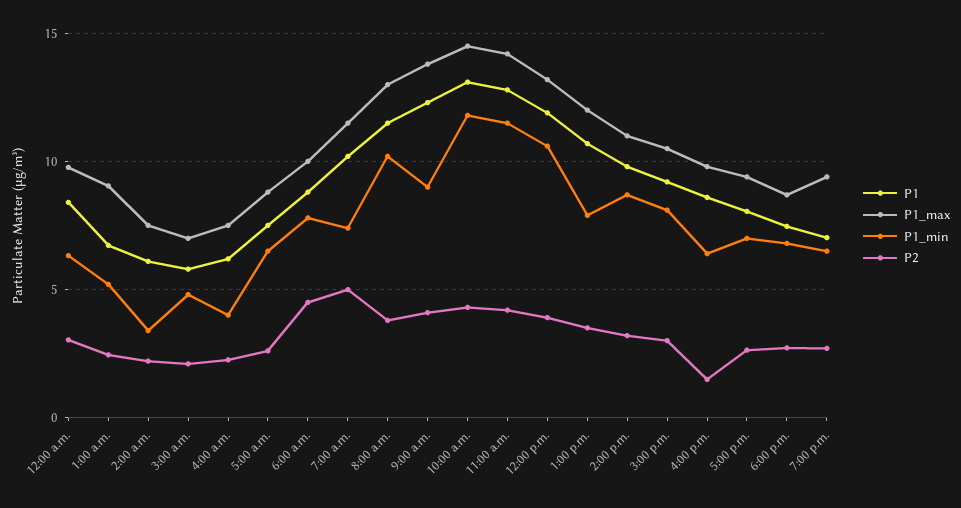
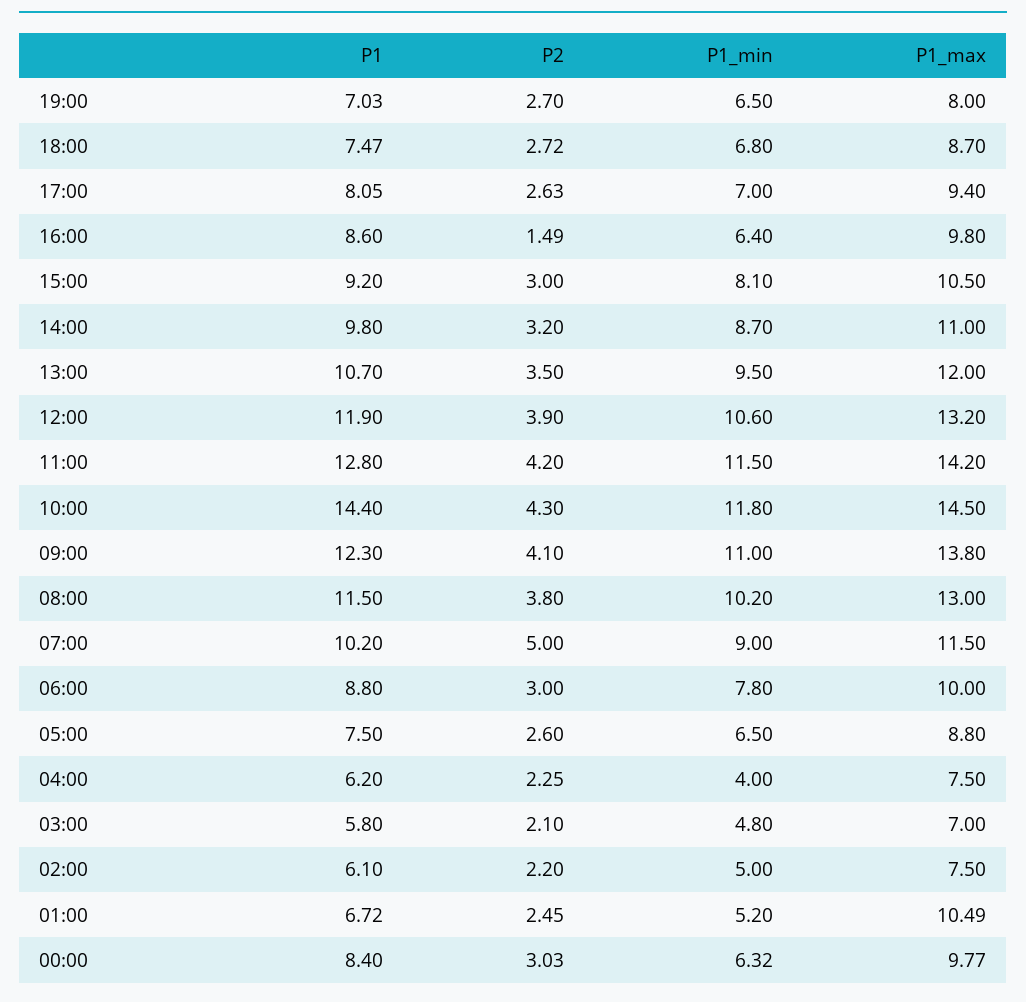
  {
    "P1": {
      "12:00 a.m.": 8.4,
      "1:00 a.m.": 6.72,
      "2:00 a.m.": 6.1,
      "3:00 a.m.": 5.8,
      "4:00 a.m.": 6.2,
      "5:00 a.m.": 7.5,
      "6:00 a.m.": 8.8,
      "7:00 a.m.": 10.2,
      "8:00 a.m.": 11.5,
      "9:00 a.m.": 12.3,
-     "10:00 a.m.": 13,
+     "10:00 a.m.": 14.4,
      "11:00 a.m.": 12.8,
      "12:00 p.m.": 11.9,
      "1:00 p.m.": 10.7,
      "2:00 p.m.": 9.8,
      "3:00 p.m.": 9.2,
      "4:00 p.m.": 8.6,
      "5:00 p.m.": 8.05,
      "6:00 p.m.": 7.47,
      "7:00 p.m.": 7.03
    },
    "P1_max": {
      "12:00 a.m.": 9.77,
-     "1:00 a.m.": 9,
+     "1:00 a.m.": 10.49,
      "2:00 a.m.": 7.5,
      "3:00 a.m.": 7,
      "4:00 a.m.": 7.5,
      "5:00 a.m.": 8.8,
      "6:00 a.m.": 10,
      "7:00 a.m.": 11.5,
      "8:00 a.m.": 13,
      "9:00 a.m.": 13.8,
      "10:00 a.m.": 14.5,
      "11:00 a.m.": 14.2,
      "12:00 p.m.": 13.2,
      "1:00 p.m.": 12,
      "2:00 p.m.": 11,
      "3:00 p.m.": 10.5,
      "4:00 p.m.": 9.8,
      "5:00 p.m.": 9.4,
      "6:00 p.m.": 8.7,
-     "7:00 p.m.": 9.5
+     "7:00 p.m.": 8
    },
    "P1_min": {
      "12:00 a.m.": 6.32,
      "1:00 a.m.": 5.2,
-     "2:00 a.m.": 3.5,
+     "2:00 a.m.": 5,
      "3:00 a.m.": 4.8,
      "4:00 a.m.": 4,
      "5:00 a.m.": 6.5,
      "6:00 a.m.": 7.8,
-     "7:00 a.m.": 7.5,
+     "7:00 a.m.": 9,
      "8:00 a.m.": 10.2,
-     "9:00 a.m.": 9,
+     "9:00 a.m.": 11,
      "10:00 a.m.": 11.8,
      "11:00 a.m.": 11.5,
      "12:00 p.m.": 10.6,
-     "1:00 p.m.": 8,
+     "1:00 p.m.": 9.5,
      "2:00 p.m.": 8.7,
      "3:00 p.m.": 8.1,
      "4:00 p.m.": 6.4,
      "5:00 p.m.": 7,
      "6:00 p.m.": 6.8,
      "7:00 p.m.": 6.5
    },
    "P2": {
      "12:00 a.m.": 3.03,
      "1:00 a.m.": 2.45,
      "2:00 a.m.": 2.2,
      "3:00 a.m.": 2.1,
      "4:00 a.m.": 2.25,
      "5:00 a.m.": 2.6,
-     "6:00 a.m.": 4.5,
+     "6:00 a.m.": 3,
      "7:00 a.m.": 5,
      "8:00 a.m.": 3.8,
      "9:00 a.m.": 4.1,
      "10:00 a.m.": 4.3,
      "11:00 a.m.": 4.2,
      "12:00 p.m.": 3.9,
      "1:00 p.m.": 3.5,
      "2:00 p.m.": 3.2,
      "3:00 p.m.": 3,
      "4:00 p.m.": 1.49,
      "5:00 p.m.": 2.63,
      "6:00 p.m.": 2.72,
      "7:00 p.m.": 2.7
    }
  }

